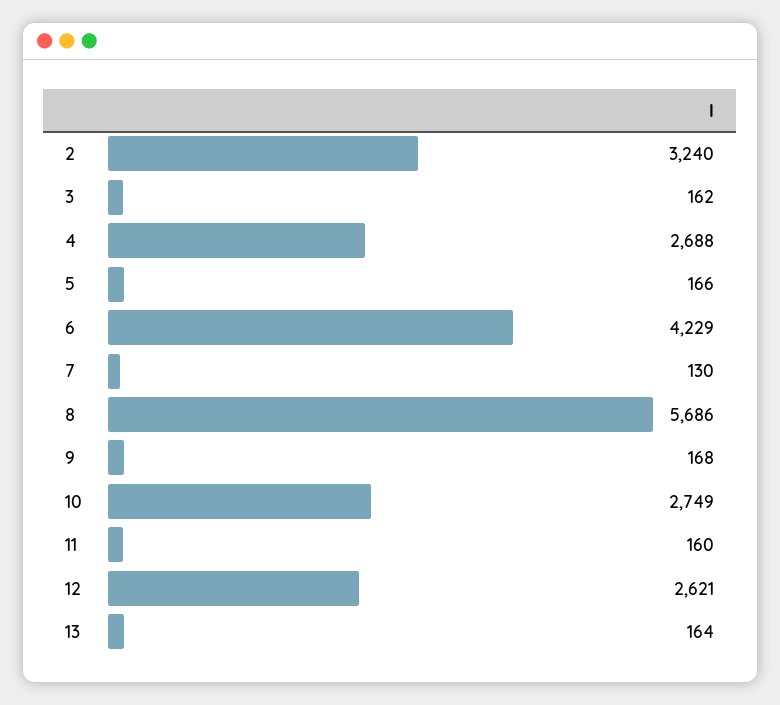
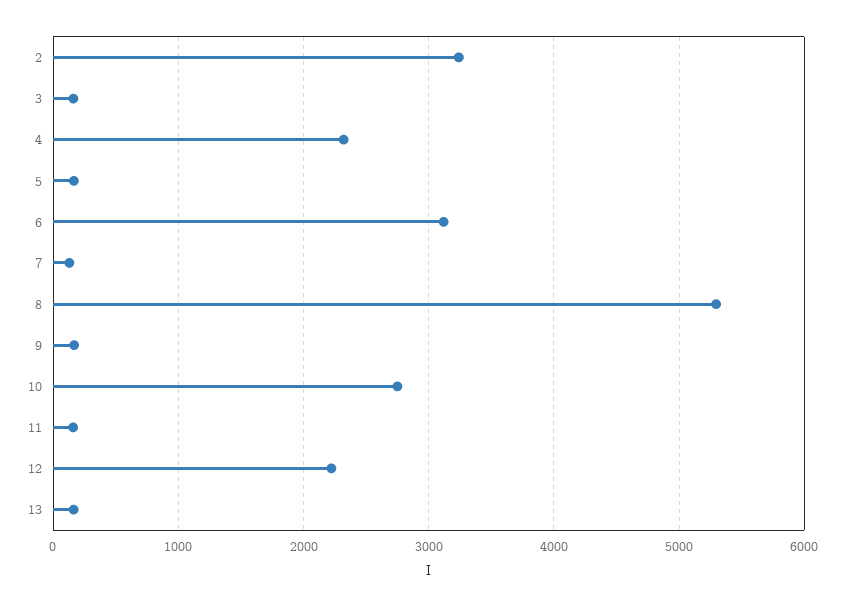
  {
    "2": 3240,
    "3": 162,
-   "4": 2688,
+   "4": 2300,
    "5": 166,
-   "6": 4229,
+   "6": 3100,
    "7": 130,
-   "8": 5686,
+   "8": 5300,
    "9": 168,
    "10": 2749,
    "11": 160,
-   "12": 2621,
+   "12": 2200,
    "13": 164
  }

